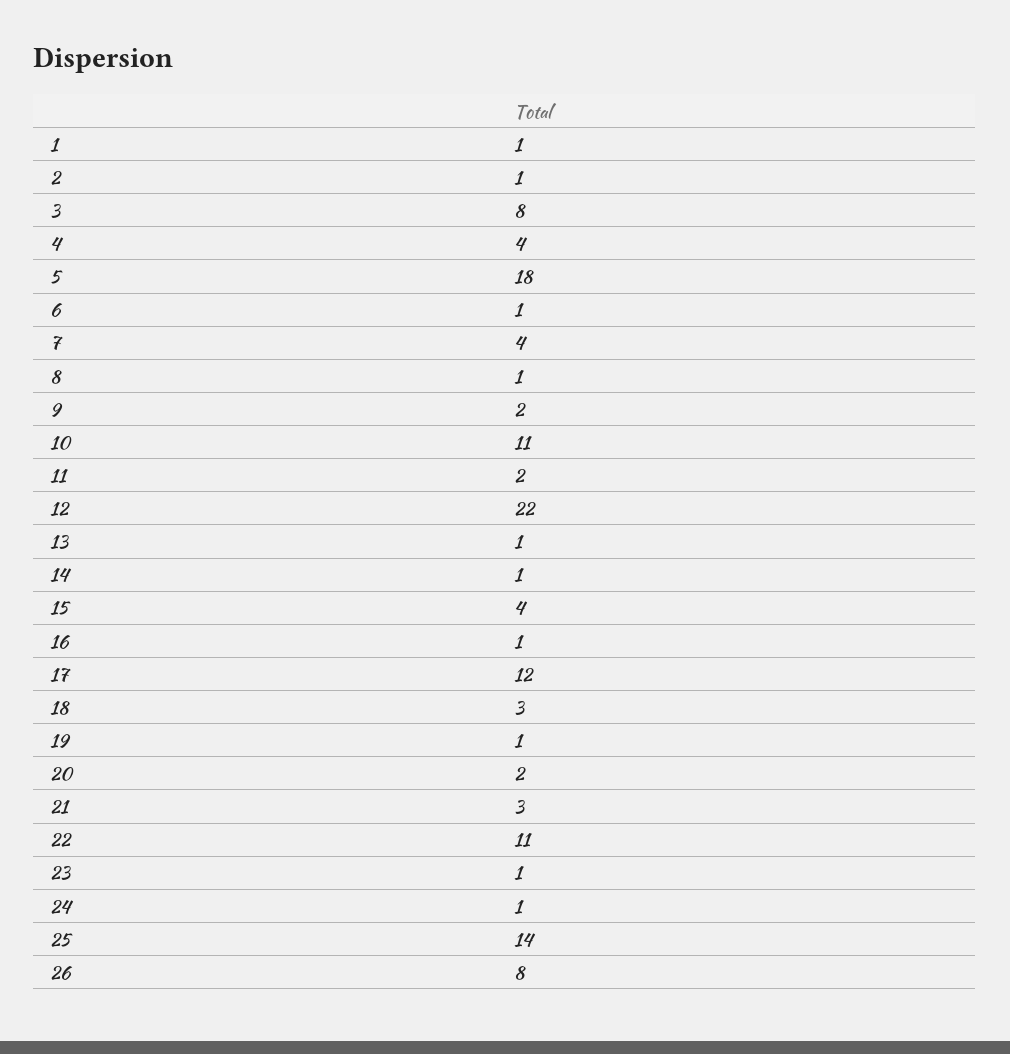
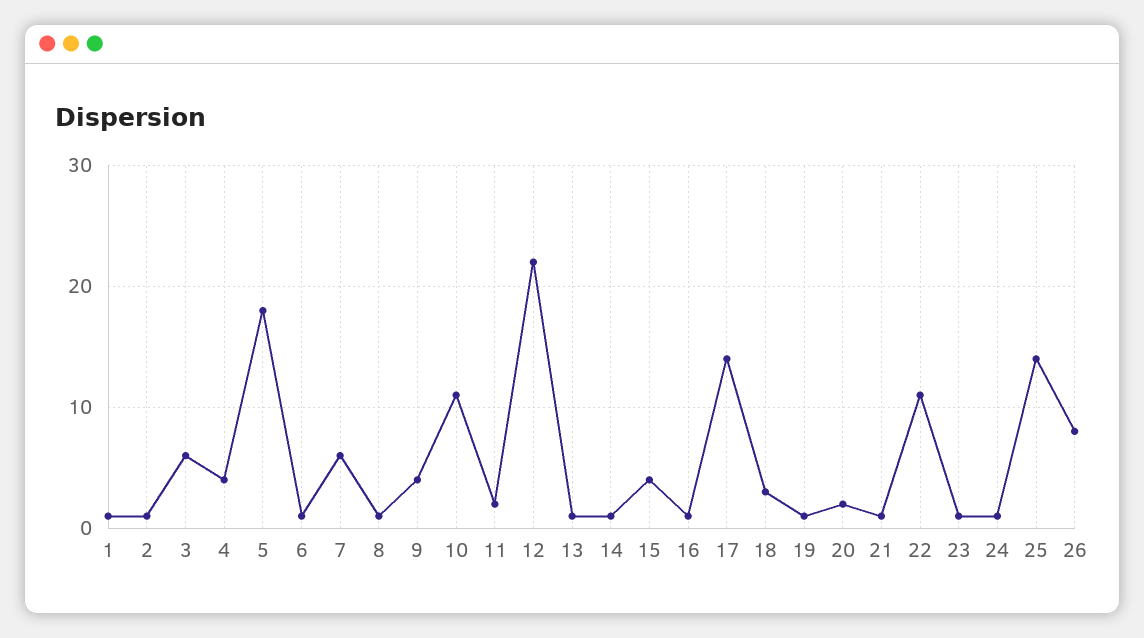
  {
    "1": 1,
    "2": 1,
-   "3": 8,
+   "3": 6,
    "4": 4,
    "5": 18,
    "6": 1,
-   "7": 4,
+   "7": 6,
    "8": 1,
-   "9": 2,
+   "9": 4,
    "10": 11,
    "11": 2,
    "12": 22,
    "13": 1,
    "14": 1,
    "15": 4,
    "16": 1,
-   "17": 12,
+   "17": 14,
    "18": 3,
    "19": 1,
    "20": 2,
-   "21": 3,
+   "21": 1,
    "22": 11,
    "23": 1,
    "24": 1,
    "25": 14,
    "26": 8
  }

